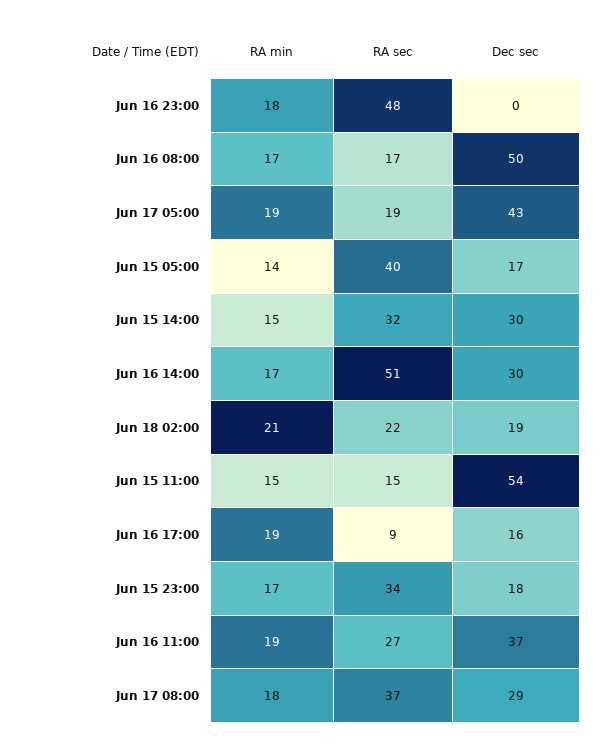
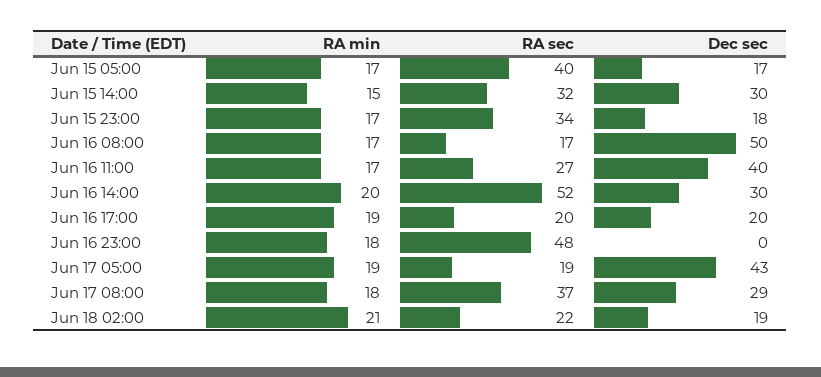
  {
    "RA min": {
      "Jun 16 23:00": 18,
      "Jun 16 08:00": 17,
      "Jun 17 05:00": 19,
-     "Jun 15 05:00": 14,
+     "Jun 15 05:00": 17,
      "Jun 15 14:00": 15,
-     "Jun 16 14:00": 17,
+     "Jun 16 14:00": 20,
      "Jun 18 02:00": 21,
-     "Jun 15 11:00": 15,
      "Jun 16 17:00": 19,
      "Jun 15 23:00": 17,
-     "Jun 16 11:00": 19,
+     "Jun 16 11:00": 17,
      "Jun 17 08:00": 18
    },
    "RA sec": {
      "Jun 16 23:00": 48,
      "Jun 16 08:00": 17,
      "Jun 17 05:00": 19,
      "Jun 15 05:00": 40,
      "Jun 15 14:00": 32,
-     "Jun 16 14:00": 51,
+     "Jun 16 14:00": 52,
      "Jun 18 02:00": 22,
-     "Jun 15 11:00": 15,
-     "Jun 16 17:00": 9,
+     "Jun 16 17:00": 20,
      "Jun 15 23:00": 34,
      "Jun 16 11:00": 27,
      "Jun 17 08:00": 37
    },
    "Dec sec": {
      "Jun 16 23:00": 0,
      "Jun 16 08:00": 50,
      "Jun 17 05:00": 43,
      "Jun 15 05:00": 17,
      "Jun 15 14:00": 30,
      "Jun 16 14:00": 30,
      "Jun 18 02:00": 19,
-     "Jun 15 11:00": 54,
-     "Jun 16 17:00": 16,
+     "Jun 16 17:00": 20,
      "Jun 15 23:00": 18,
-     "Jun 16 11:00": 37,
+     "Jun 16 11:00": 40,
      "Jun 17 08:00": 29
    }
  }

